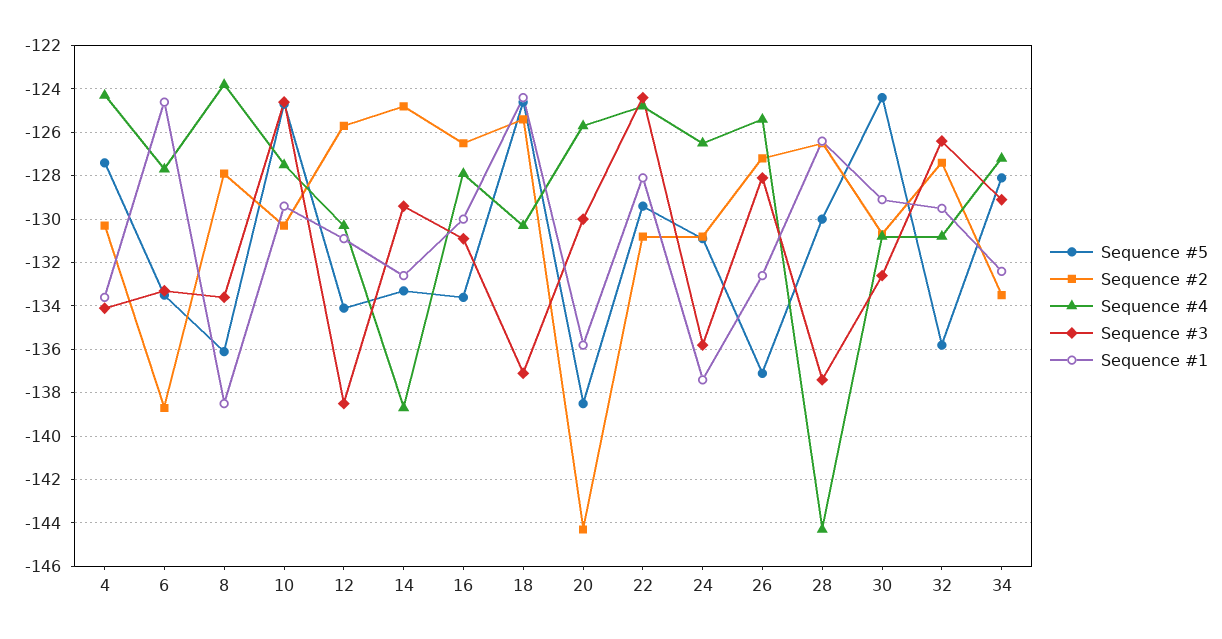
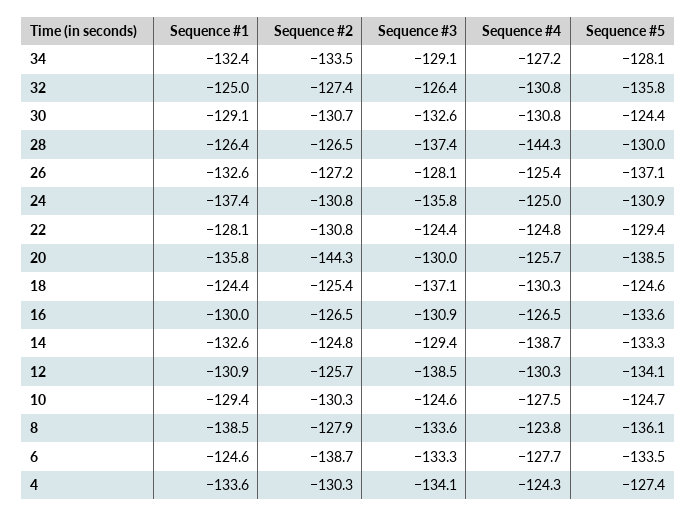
  {
    "Sequence #5": {
      "4": -127.4,
      "6": -133.5,
      "8": -136.1,
      "10": -124.7,
      "12": -134.1,
      "14": -133.3,
      "16": -133.6,
      "18": -124.6,
      "20": -138.5,
      "22": -129.4,
      "24": -130.9,
      "26": -137.1,
      "28": -130,
      "30": -124.4,
      "32": -135.8,
      "34": -128.1
    },
    "Sequence #2": {
      "4": -130.3,
      "6": -138.7,
      "8": -127.9,
      "10": -130.3,
      "12": -125.7,
      "14": -124.8,
      "16": -126.5,
      "18": -125.4,
      "20": -144.3,
      "22": -130.8,
      "24": -130.8,
      "26": -127.2,
      "28": -126.5,
      "30": -130.7,
      "32": -127.4,
      "34": -133.5
    },
    "Sequence #4": {
      "4": -124.3,
      "6": -127.7,
      "8": -123.8,
      "10": -127.5,
      "12": -130.3,
      "14": -138.7,
-     "16": -128,
+     "16": -126.5,
      "18": -130.3,
      "20": -125.7,
      "22": -124.8,
-     "24": -126.5,
+     "24": -125,
      "26": -125.4,
      "28": -144.3,
      "30": -130.8,
      "32": -130.8,
      "34": -127.2
    },
    "Sequence #3": {
      "4": -134.1,
      "6": -133.3,
      "8": -133.6,
      "10": -124.6,
      "12": -138.5,
      "14": -129.4,
      "16": -130.9,
      "18": -137.1,
      "20": -130,
      "22": -124.4,
      "24": -135.8,
      "26": -128.1,
      "28": -137.4,
      "30": -132.6,
      "32": -126.4,
      "34": -129.1
    },
    "Sequence #1": {
      "4": -133.6,
      "6": -124.6,
      "8": -138.5,
      "10": -129.4,
      "12": -130.9,
      "14": -132.6,
      "16": -130,
      "18": -124.4,
      "20": -135.8,
      "22": -128.1,
      "24": -137.4,
      "26": -132.6,
      "28": -126.4,
      "30": -129.1,
-     "32": -129.5,
+     "32": -125,
      "34": -132.4
    }
  }

